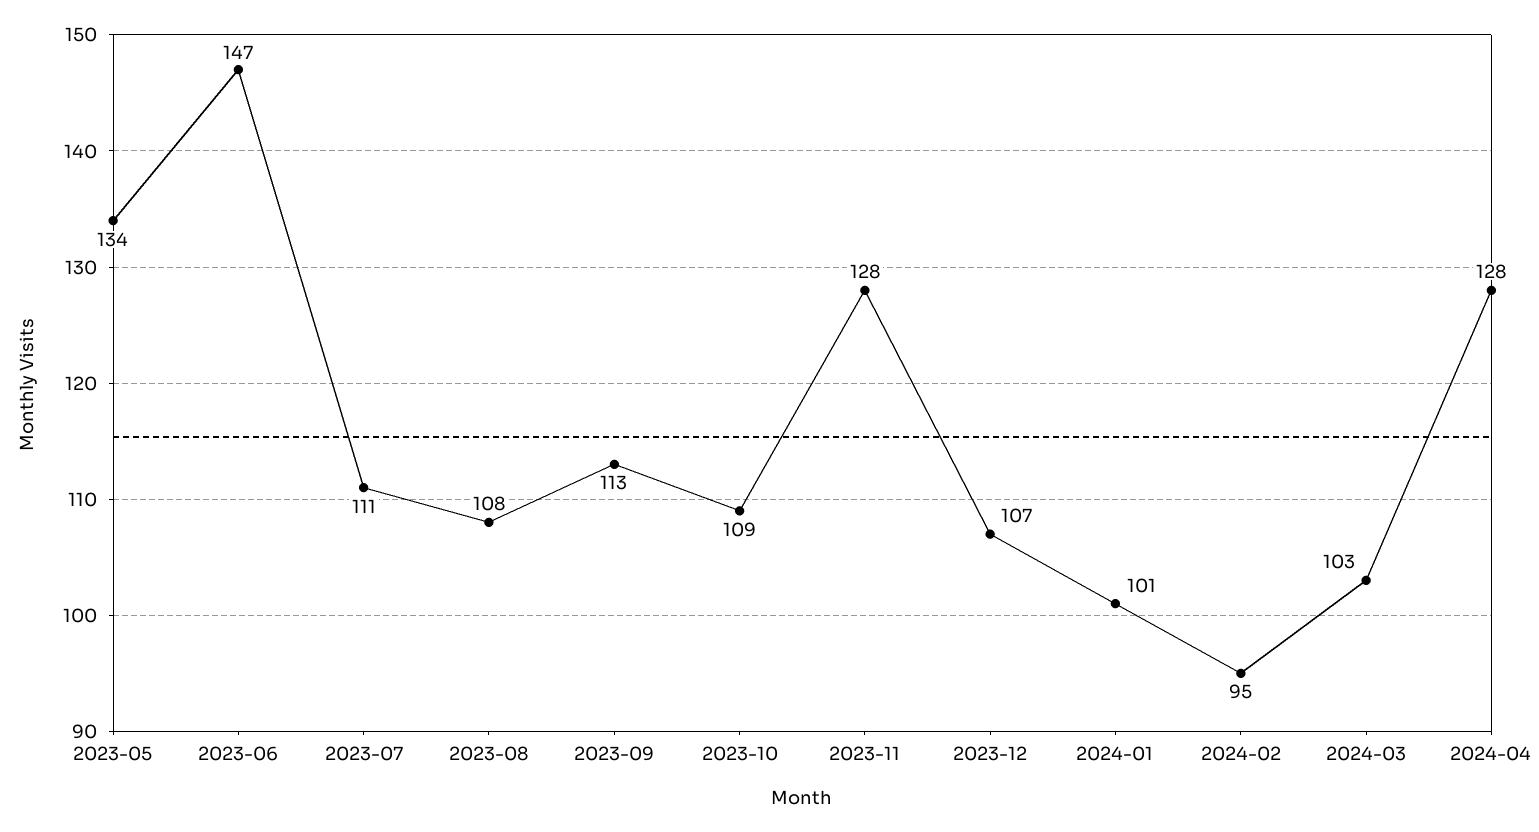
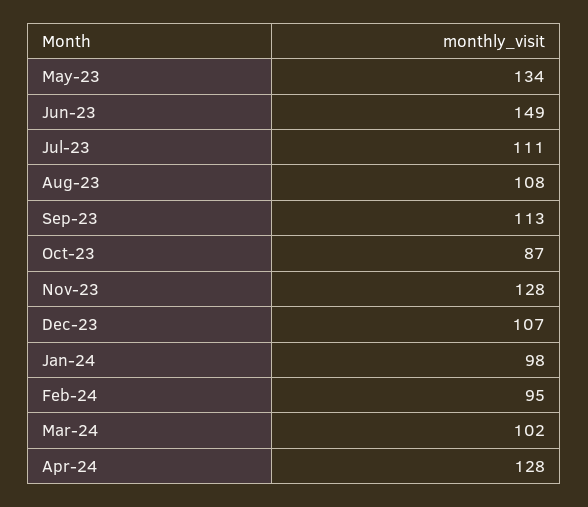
  {
    "2023-05": 134,
-   "2023-06": 147,
+   "2023-06": 149,
    "2023-07": 111,
    "2023-08": 108,
    "2023-09": 113,
-   "2023-10": 109,
+   "2023-10": 87,
    "2023-11": 128,
    "2023-12": 107,
-   "2024-01": 101,
+   "2024-01": 98,
    "2024-02": 95,
-   "2024-03": 103,
+   "2024-03": 102,
    "2024-04": 128
  }

